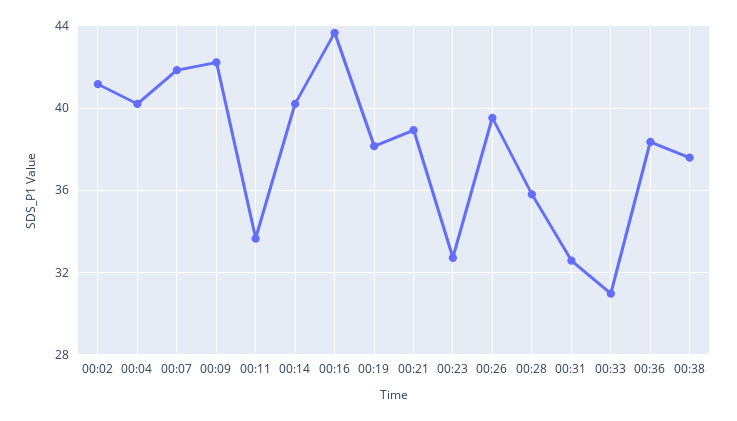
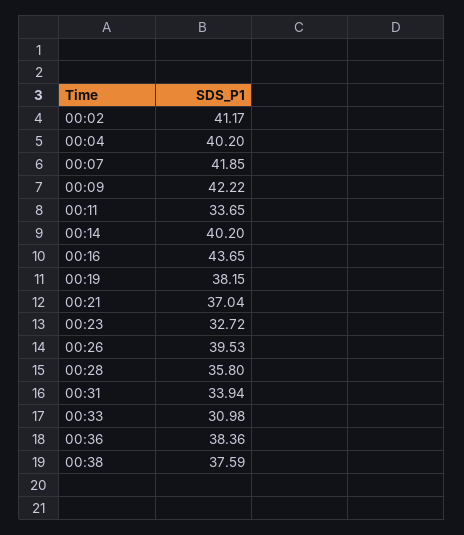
  {
    "00:02": 41.17,
    "00:04": 40.2,
    "00:07": 41.85,
    "00:09": 42.22,
    "00:11": 33.65,
    "00:14": 40.2,
    "00:16": 43.65,
    "00:19": 38.15,
-   "00:21": 39,
+   "00:21": 37.04,
    "00:23": 32.72,
    "00:26": 39.53,
    "00:28": 35.8,
-   "00:31": 32.5,
+   "00:31": 33.94,
    "00:33": 30.98,
    "00:36": 38.36,
    "00:38": 37.59
  }

